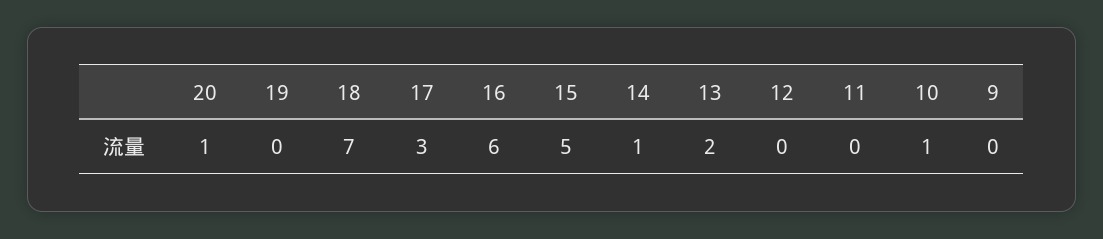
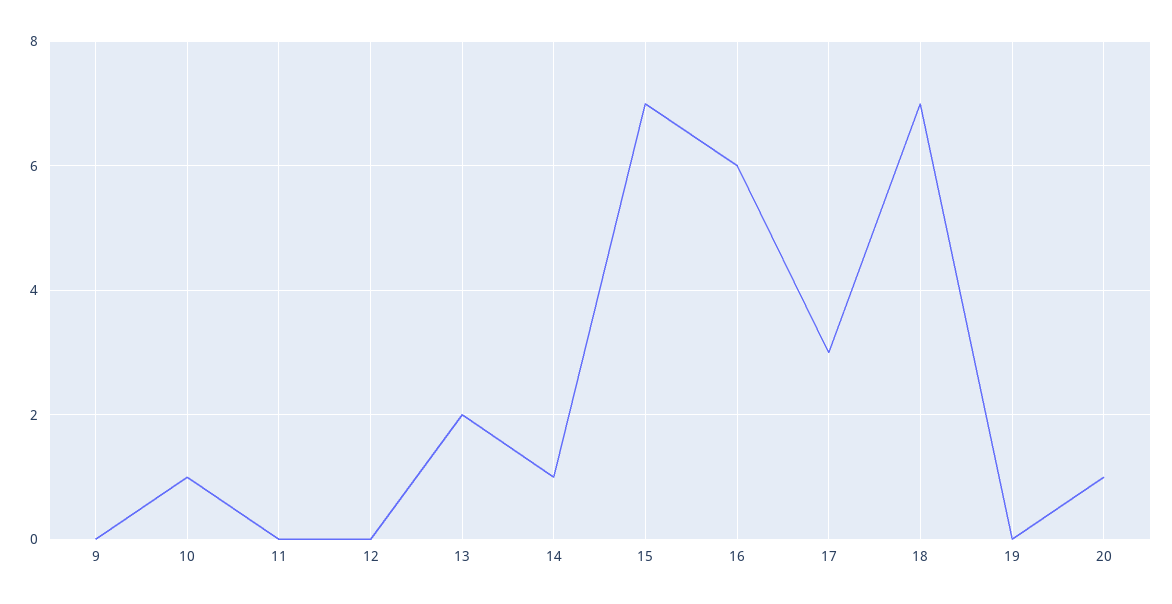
  {
    "20": 1,
    "19": 0,
    "18": 7,
    "17": 3,
    "16": 6,
-   "15": 5,
+   "15": 7,
    "14": 1,
    "13": 2,
    "12": 0,
    "11": 0,
    "10": 1,
    "9": 0
  }

